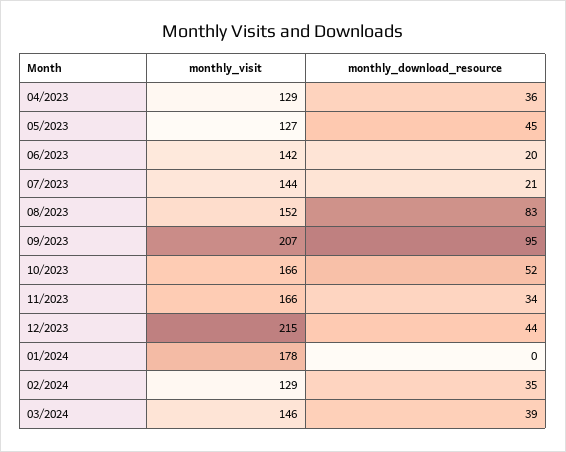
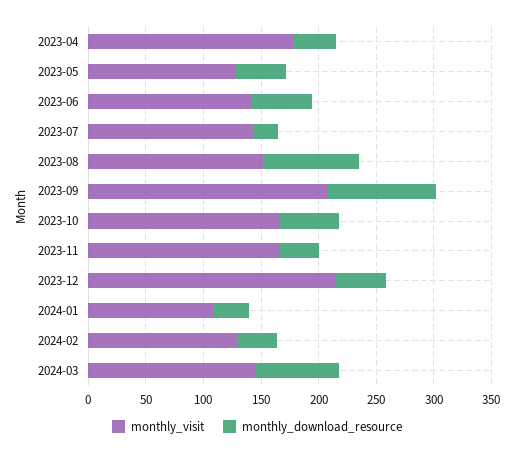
  {
    "monthly_visit": {
-     "04/2023": 129,
+     "04/2023": 180,
      "05/2023": 127,
      "06/2023": 142,
      "07/2023": 144,
      "08/2023": 152,
      "09/2023": 207,
      "10/2023": 166,
      "11/2023": 166,
      "12/2023": 215,
-     "01/2024": 178,
+     "01/2024": 110,
      "02/2024": 129,
      "03/2024": 146
    },
    "monthly_download_resource": {
      "04/2023": 36,
      "05/2023": 45,
-     "06/2023": 20,
+     "06/2023": 50,
      "07/2023": 21,
      "08/2023": 83,
      "09/2023": 95,
      "10/2023": 52,
      "11/2023": 34,
      "12/2023": 44,
-     "01/2024": 0,
+     "01/2024": 30,
      "02/2024": 35,
-     "03/2024": 39
+     "03/2024": 70
    }
  }

